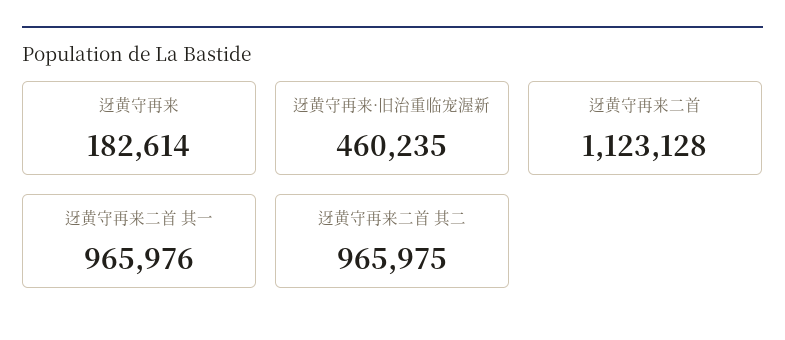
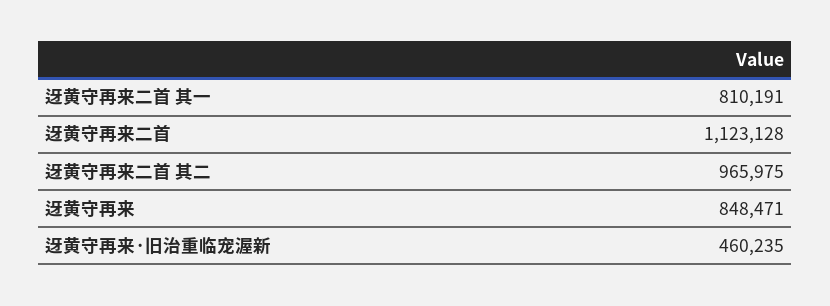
  {
-   "迓黄守再来": 182614,
+   "迓黄守再来": 848471,
    "迓黄守再来·旧治重临宠渥新": 460235,
    "迓黄守再来二首": 1123128,
-   "迓黄守再来二首 其一": 965976,
+   "迓黄守再来二首 其一": 810191,
    "迓黄守再来二首 其二": 965975
  }

